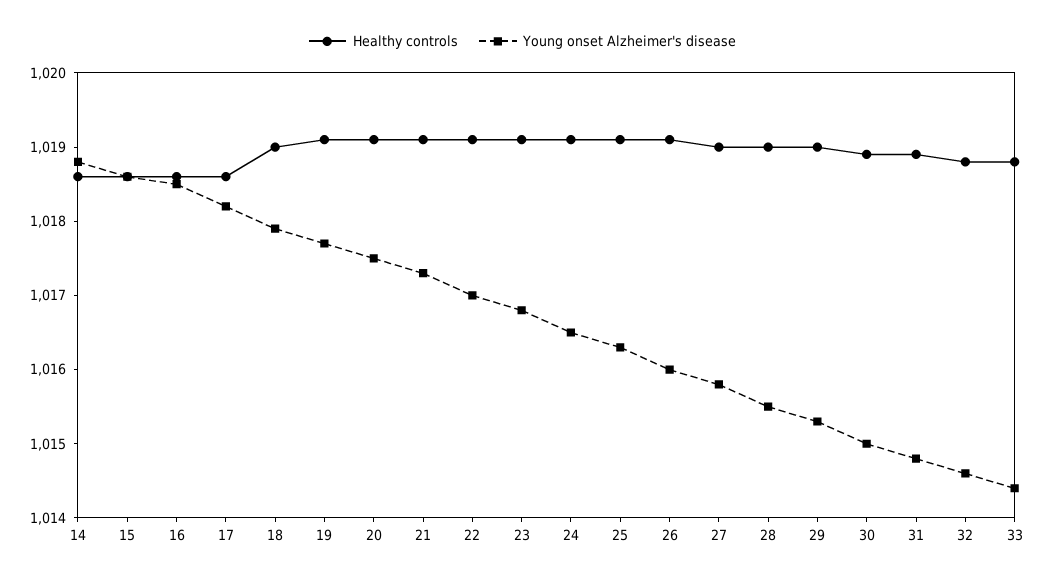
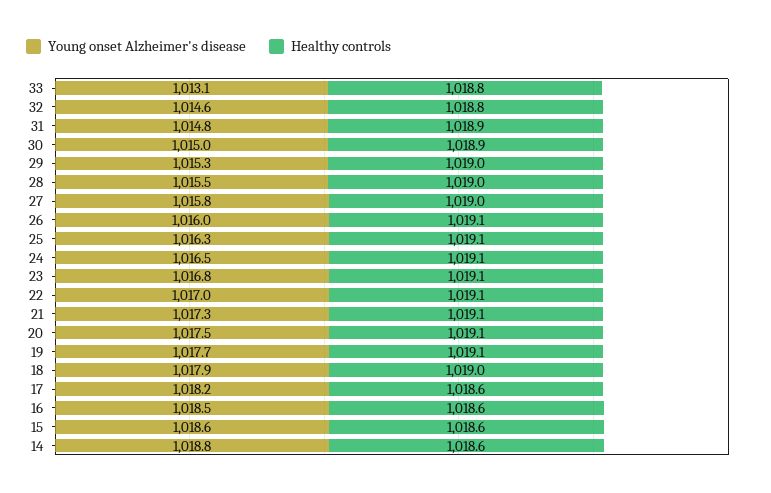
  {
    "Healthy controls": {
      "14": 1018.6,
      "15": 1018.6,
      "16": 1018.6,
      "17": 1018.6,
      "18": 1019,
      "19": 1019.1,
      "20": 1019.1,
      "21": 1019.1,
      "22": 1019.1,
      "23": 1019.1,
      "24": 1019.1,
      "25": 1019.1,
      "26": 1019.1,
      "27": 1019,
      "28": 1019,
      "29": 1019,
      "30": 1018.9,
      "31": 1018.9,
      "32": 1018.8,
      "33": 1018.8
    },
    "Young onset Alzheimer's disease": {
      "14": 1018.8,
      "15": 1018.6,
      "16": 1018.5,
      "17": 1018.2,
      "18": 1017.9,
      "19": 1017.7,
      "20": 1017.5,
      "21": 1017.3,
      "22": 1017,
      "23": 1016.8,
      "24": 1016.5,
      "25": 1016.3,
      "26": 1016,
      "27": 1015.8,
      "28": 1015.5,
      "29": 1015.3,
      "30": 1015,
      "31": 1014.8,
      "32": 1014.6,
-     "33": 1014.5
+     "33": 1013.1
    }
  }

